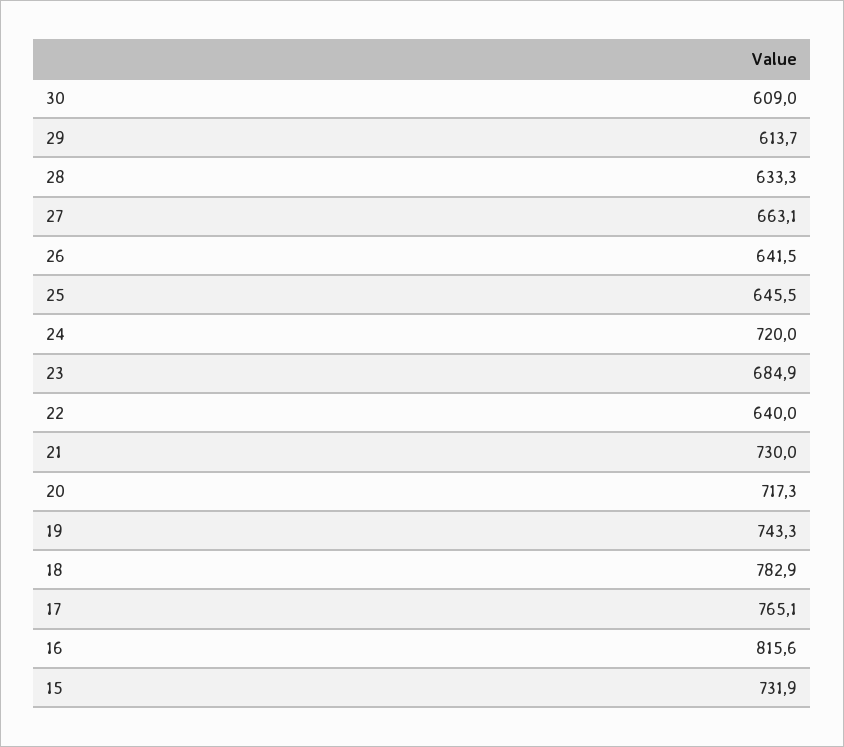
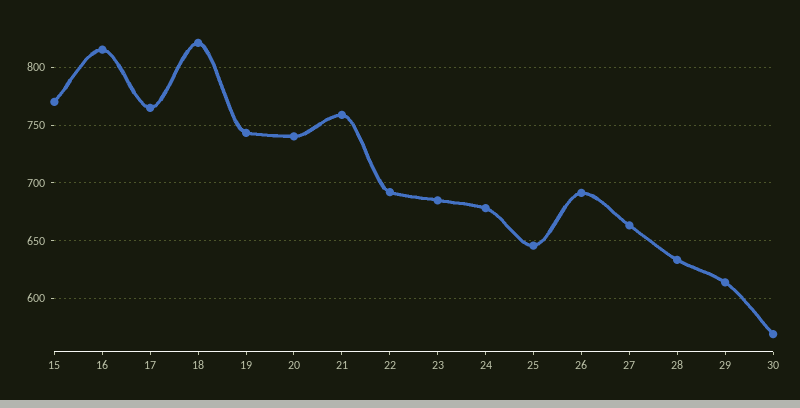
  {
-   "30": 609,
+   "30": 570,
    "29": 613.7,
    "28": 633.3,
    "27": 663.1,
-   "26": 641.5,
+   "26": 690,
    "25": 645.5,
-   "24": 720,
+   "24": 680,
    "23": 684.9,
-   "22": 640,
+   "22": 690,
-   "21": 730,
+   "21": 760,
-   "20": 717.3,
+   "20": 740,
    "19": 743.3,
-   "18": 782.9,
+   "18": 820,
    "17": 765.1,
    "16": 815.6,
-   "15": 731.9
+   "15": 770
  }

